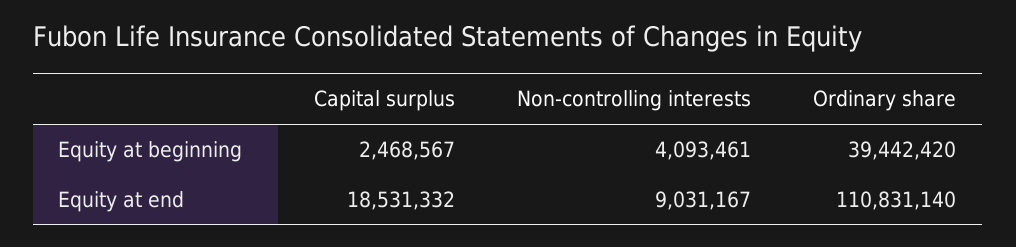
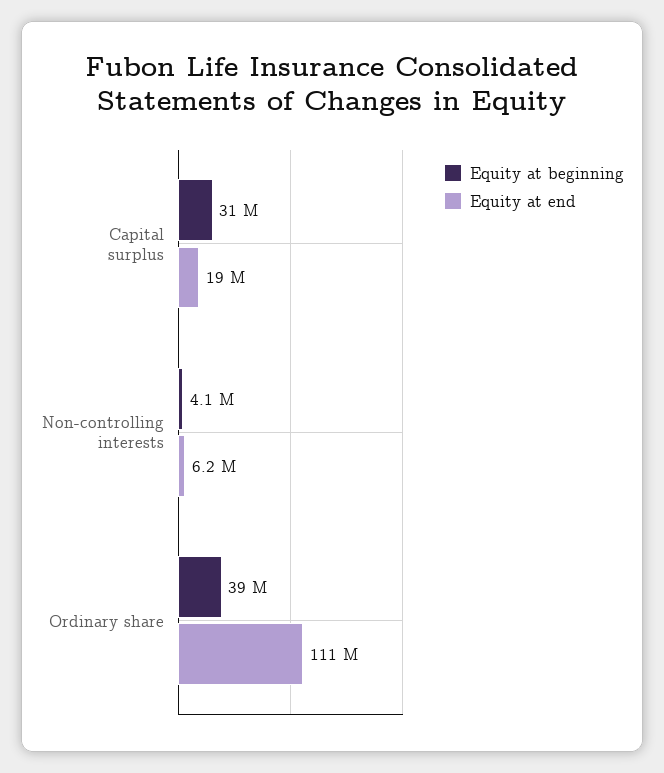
  {
    "Equity at beginning": {
-     "Capital surplus": 2468567,
+     "Capital surplus": 31000000,
      "Non-controlling interests": 4093461,
      "Ordinary share": 39442420
    },
    "Equity at end": {
      "Capital surplus": 18531332,
-     "Non-controlling interests": 9031167,
+     "Non-controlling interests": 6200000,
      "Ordinary share": 110831140
    }
  }

